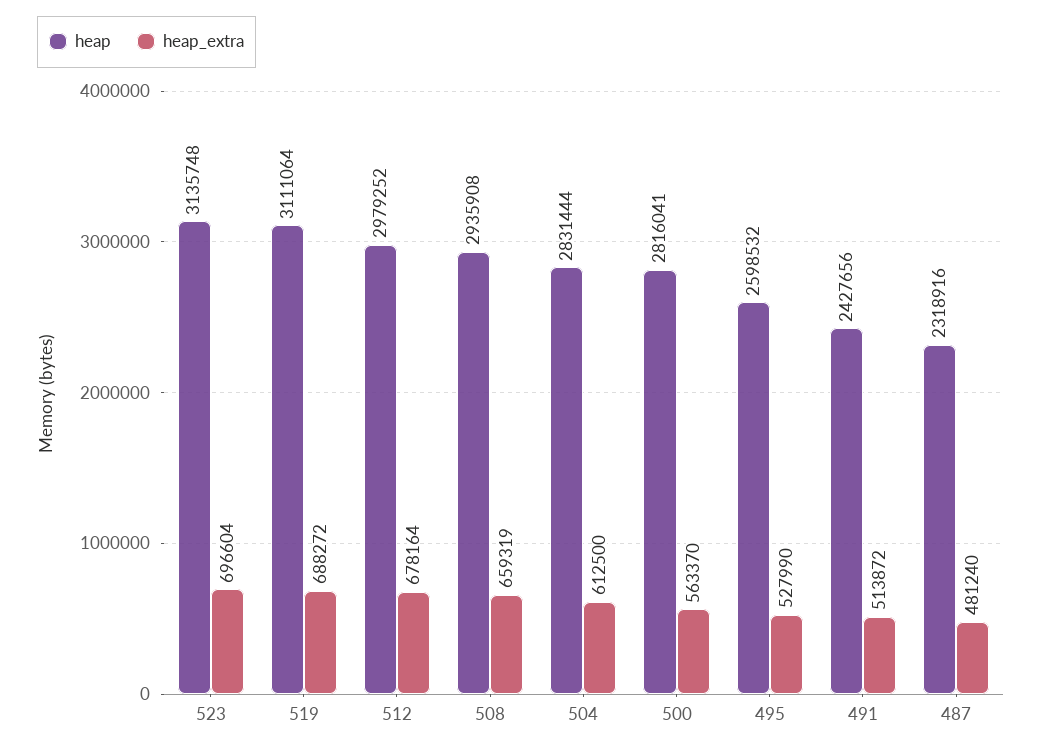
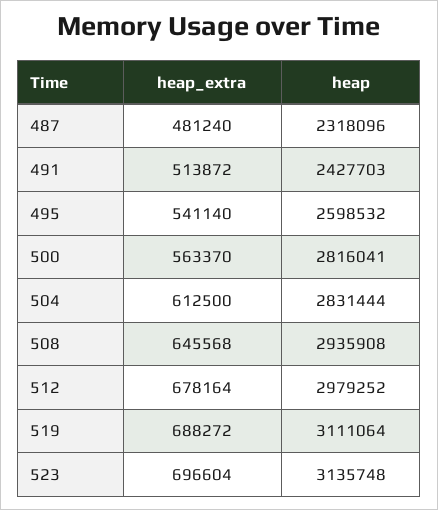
  {
    "heap": {
      "523": 3135748,
      "519": 3111064,
      "512": 2979252,
      "508": 2935908,
      "504": 2831444,
      "500": 2816041,
      "495": 2598532,
-     "491": 2427656,
+     "491": 2427703,
-     "487": 2318916
+     "487": 2318096
    },
    "heap_extra": {
      "523": 696604,
      "519": 688272,
      "512": 678164,
-     "508": 659319,
+     "508": 645568,
      "504": 612500,
      "500": 563370,
-     "495": 527990,
+     "495": 541140,
      "491": 513872,
      "487": 481240
    }
  }

